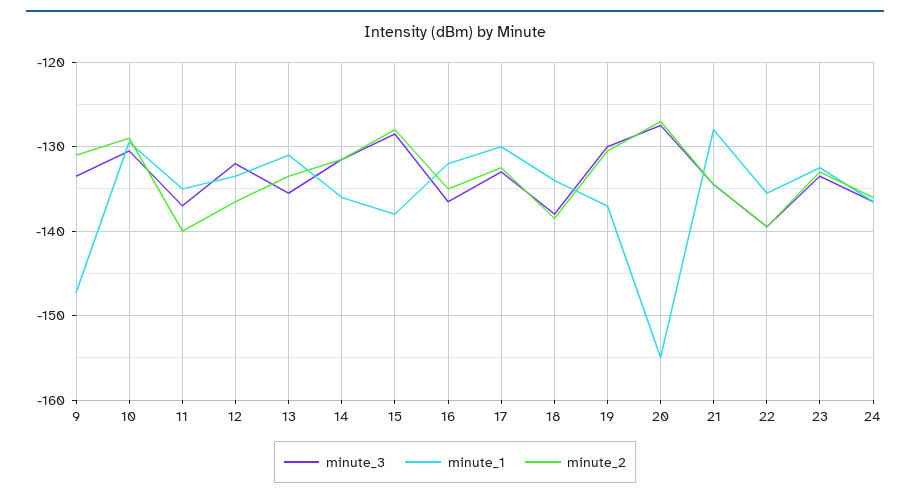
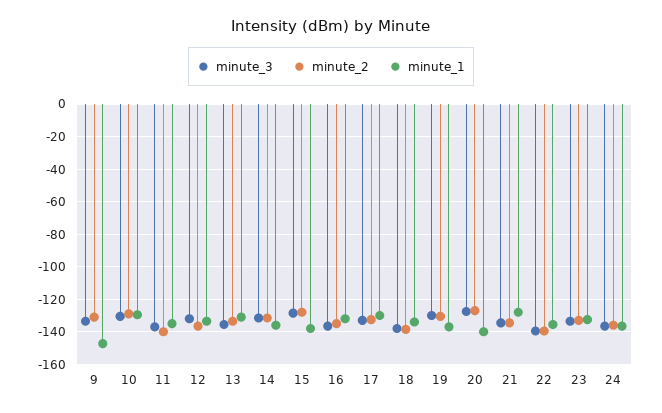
  {
    "minute_3": {
      "9": -134,
      "10": -131,
      "11": -137,
      "12": -132,
      "13": -136,
      "14": -132,
      "15": -129,
      "16": -137,
      "17": -133,
      "18": -138,
      "19": -130,
      "20": -128,
      "21": -135,
      "22": -140,
      "23": -134,
      "24": -137
    },
    "minute_1": {
      "9": -147,
      "10": -130,
      "11": -135,
      "12": -134,
      "13": -131,
      "14": -136,
      "15": -138,
      "16": -132,
      "17": -130,
      "18": -134,
      "19": -137,
-     "20": -155,
+     "20": -140,
      "21": -128,
      "22": -136,
      "23": -133,
      "24": -137
    },
    "minute_2": {
      "9": -131,
      "10": -129,
      "11": -140,
      "12": -137,
      "13": -134,
      "14": -132,
      "15": -128,
      "16": -135,
      "17": -133,
      "18": -139,
      "19": -131,
      "20": -127,
      "21": -135,
      "22": -140,
      "23": -133,
      "24": -136
    }
  }

